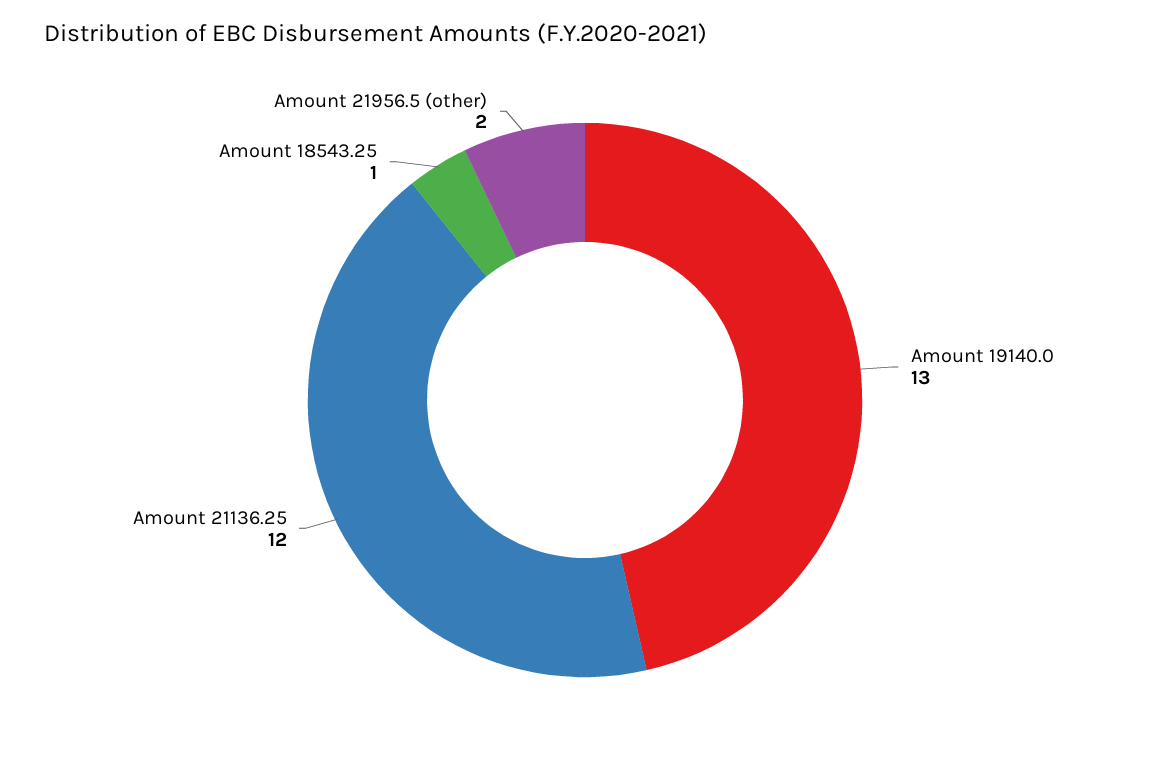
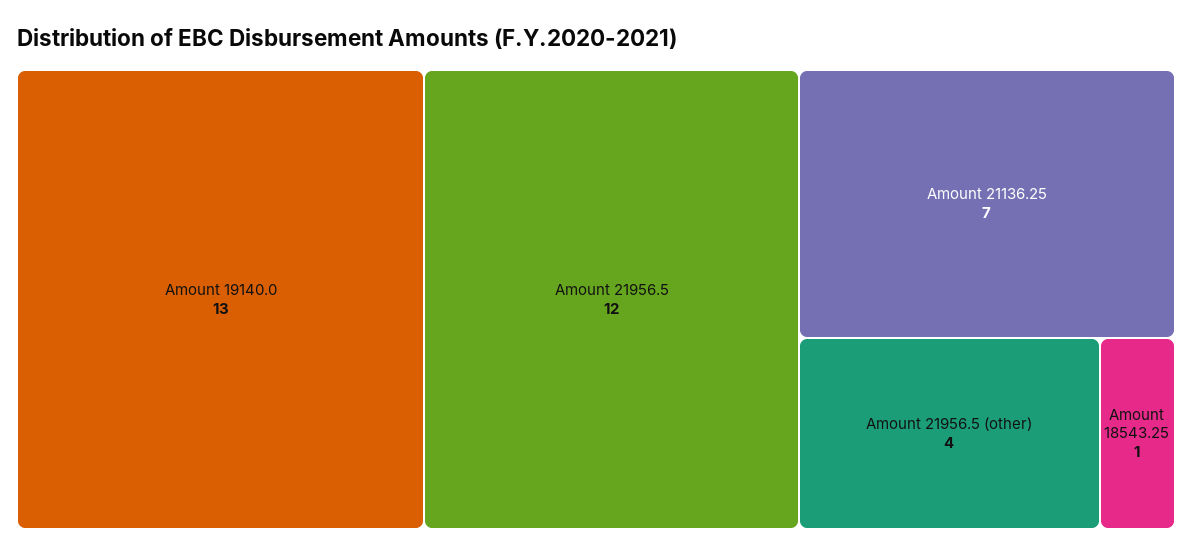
  {
    "Amount 19140.0": 13,
-   "Amount 21136.25": 12,
+   "Amount 21136.25": 7,
    "Amount 18543.25": 1,
-   "Amount 21956.5 (other)": 2
+   "Amount 21956.5 (other)": 4,
+   "Amount 21956.5": 12
  }

